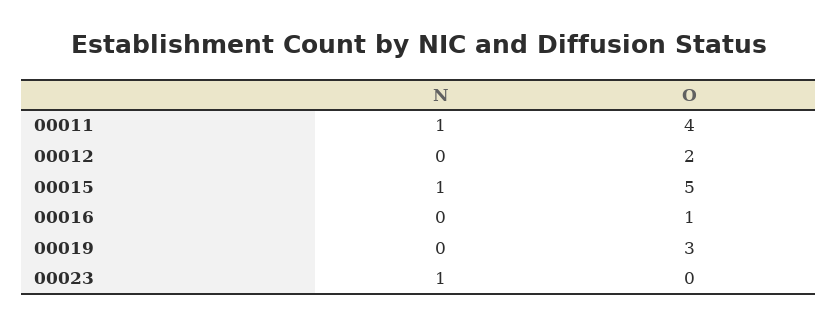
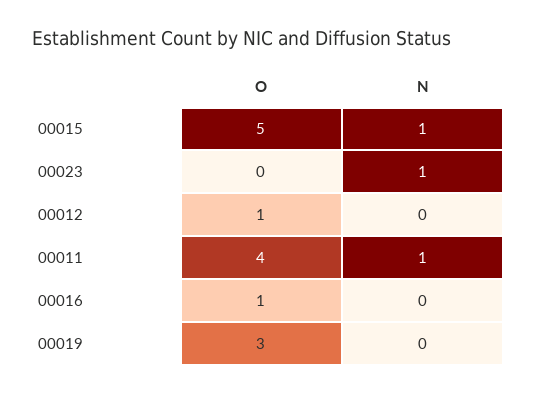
  {
    "N": {
      "00011": 1,
      "00012": 0,
      "00015": 1,
      "00016": 0,
      "00019": 0,
      "00023": 1
    },
    "O": {
      "00011": 4,
-     "00012": 2,
+     "00012": 1,
      "00015": 5,
      "00016": 1,
      "00019": 3,
      "00023": 0
    }
  }

